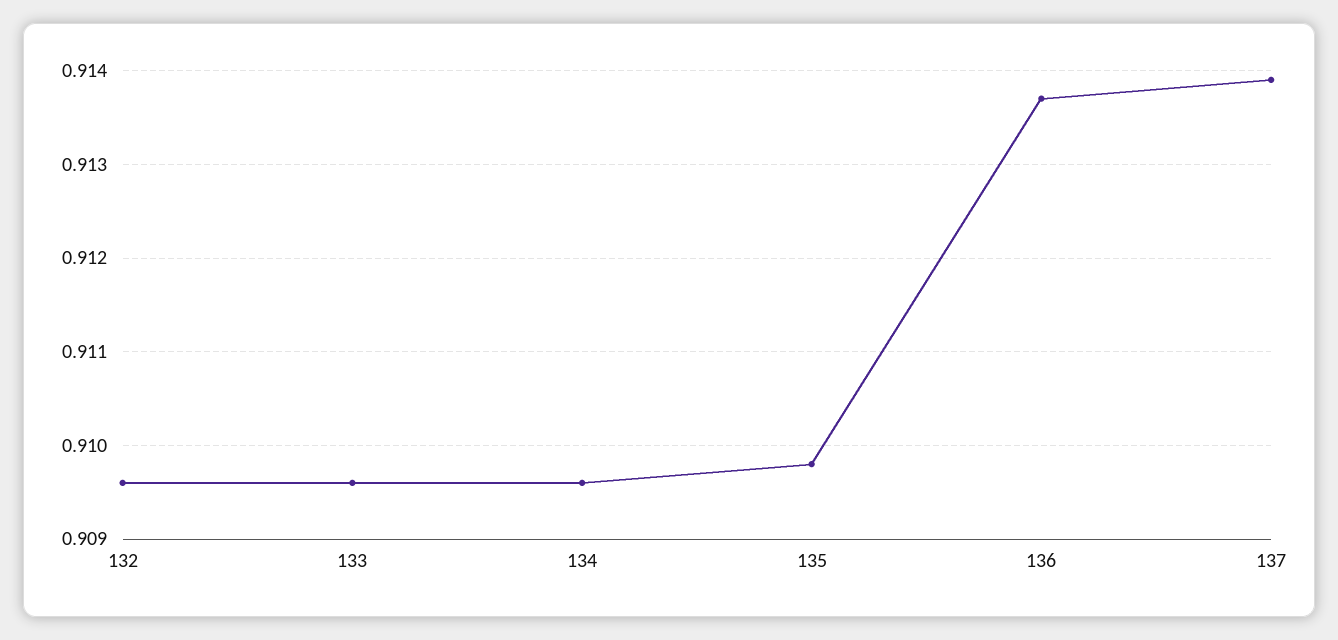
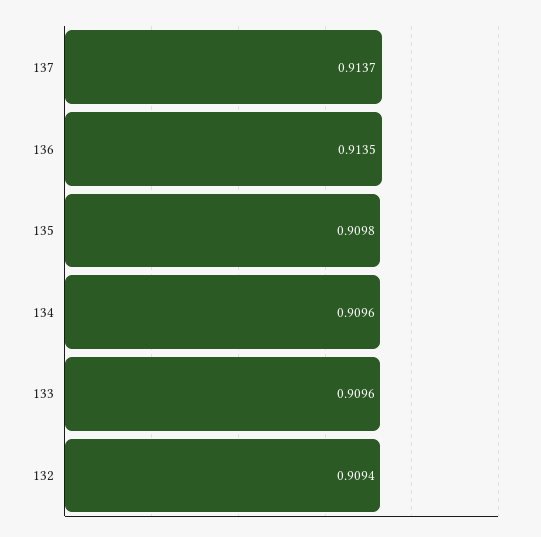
  {
-   "132": 0.9096,
+   "132": 0.9094,
    "133": 0.9096,
    "134": 0.9096,
    "135": 0.9098,
-   "136": 0.9137,
+   "136": 0.9135,
-   "137": 0.9139
+   "137": 0.9137
  }

